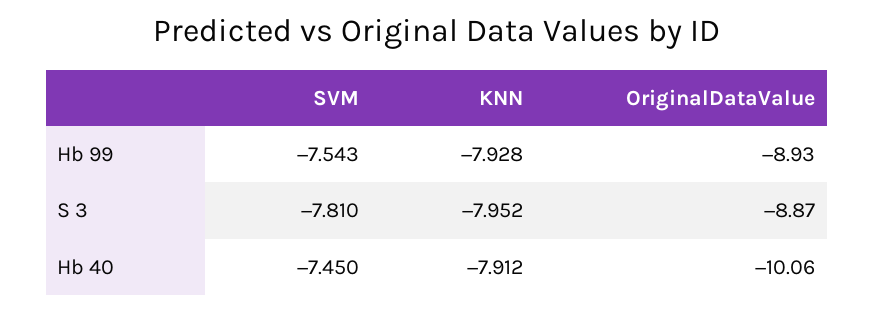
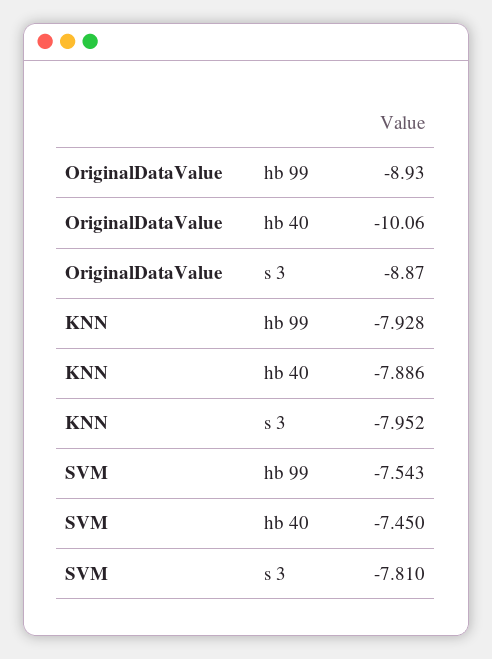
  {
    "SVM": {
      "Hb 99": -7.543,
      "S 3": -7.81,
      "Hb 40": -7.45
    },
    "KNN": {
      "Hb 99": -7.928,
      "S 3": -7.952,
-     "Hb 40": -7.912
+     "Hb 40": -7.886
    },
    "OriginalDataValue": {
      "Hb 99": -8.93,
      "S 3": -8.87,
      "Hb 40": -10.06
    }
  }

